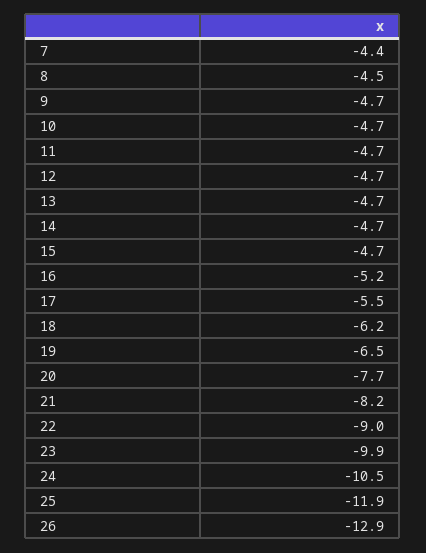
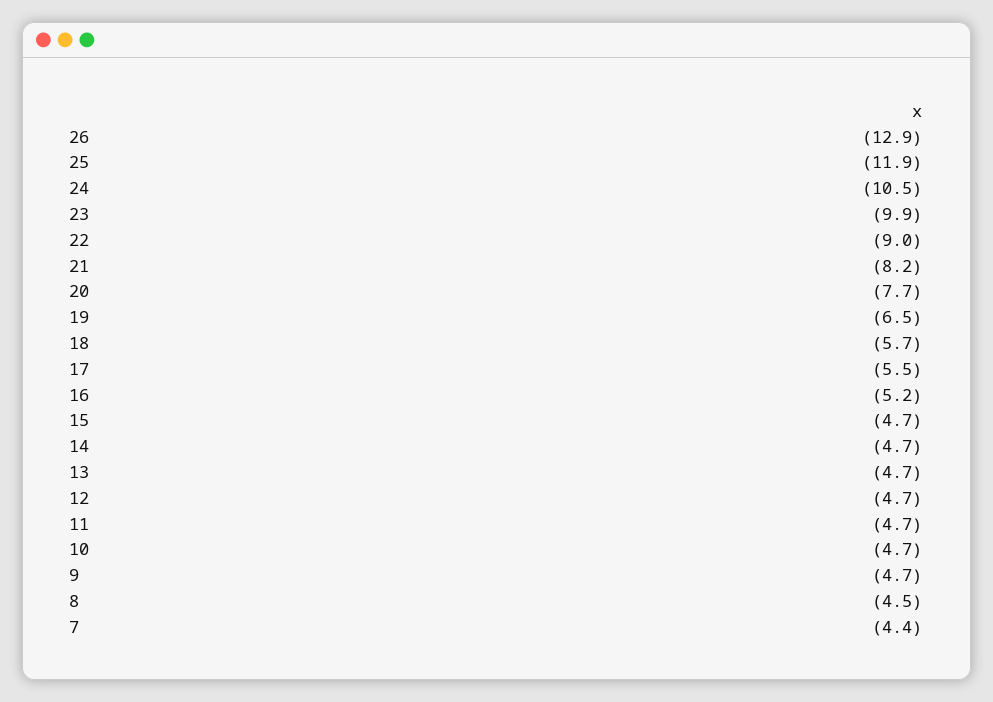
  {
    "7": -4.4,
    "8": -4.5,
    "9": -4.7,
    "10": -4.7,
    "11": -4.7,
    "12": -4.7,
    "13": -4.7,
    "14": -4.7,
    "15": -4.7,
    "16": -5.2,
    "17": -5.5,
-   "18": -6.2,
+   "18": -5.7,
    "19": -6.5,
    "20": -7.7,
    "21": -8.2,
    "22": -9,
    "23": -9.9,
    "24": -10.5,
    "25": -11.9,
    "26": -12.9
  }

